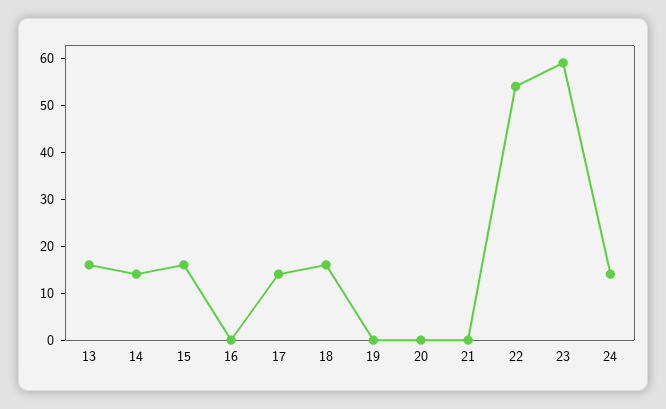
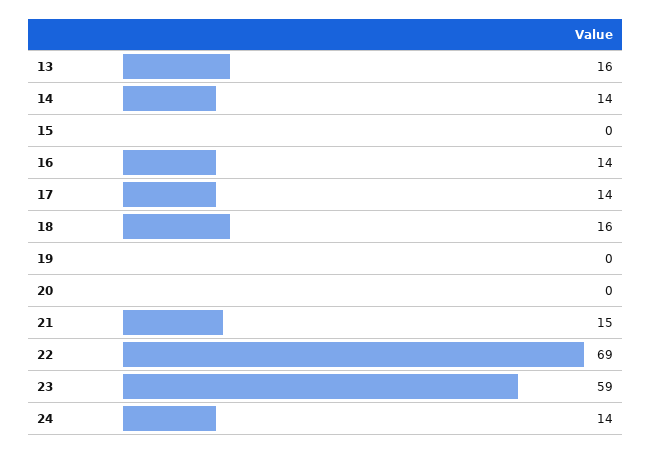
  {
    "13": 16,
    "14": 14,
-   "15": 15,
+   "15": 0,
-   "16": 0,
+   "16": 14,
    "17": 14,
    "18": 16,
    "19": 0,
    "20": 0,
-   "21": 0,
+   "21": 15,
-   "22": 55,
+   "22": 69,
    "23": 59,
    "24": 14
  }

